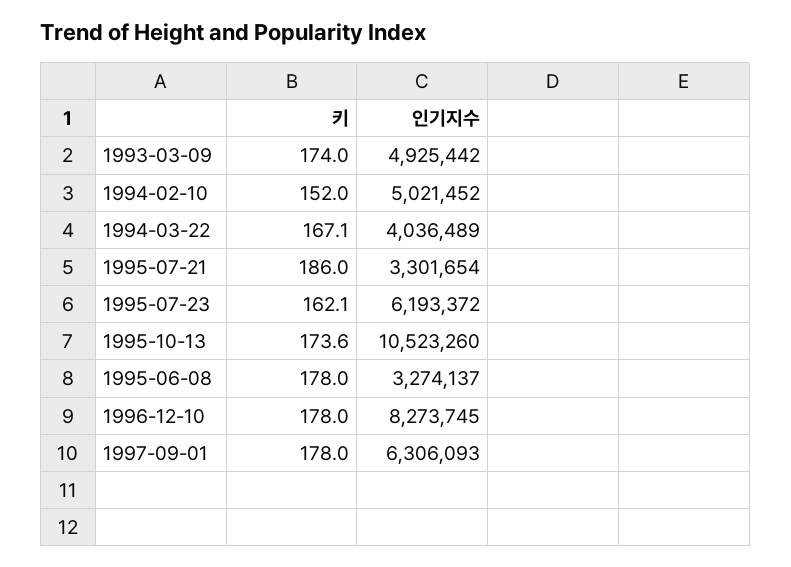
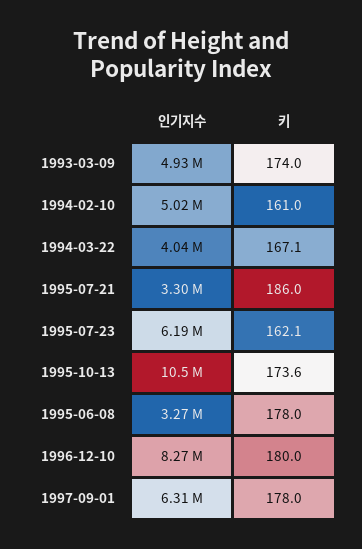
  {
    "키": {
      "1993-03-09": 174,
-     "1994-02-10": 152,
+     "1994-02-10": 161,
      "1994-03-22": 167.1,
      "1995-07-21": 186,
      "1995-07-23": 162.1,
      "1995-10-13": 173.6,
      "1995-06-08": 178,
-     "1996-12-10": 178,
+     "1996-12-10": 180,
      "1997-09-01": 178
    },
    "인기지수": {
      "1993-03-09": 4925442,
      "1994-02-10": 5021452,
      "1994-03-22": 4036489,
      "1995-07-21": 3301654,
      "1995-07-23": 6193372,
      "1995-10-13": 10523260,
      "1995-06-08": 3274137,
      "1996-12-10": 8273745,
      "1997-09-01": 6306093
    }
  }

